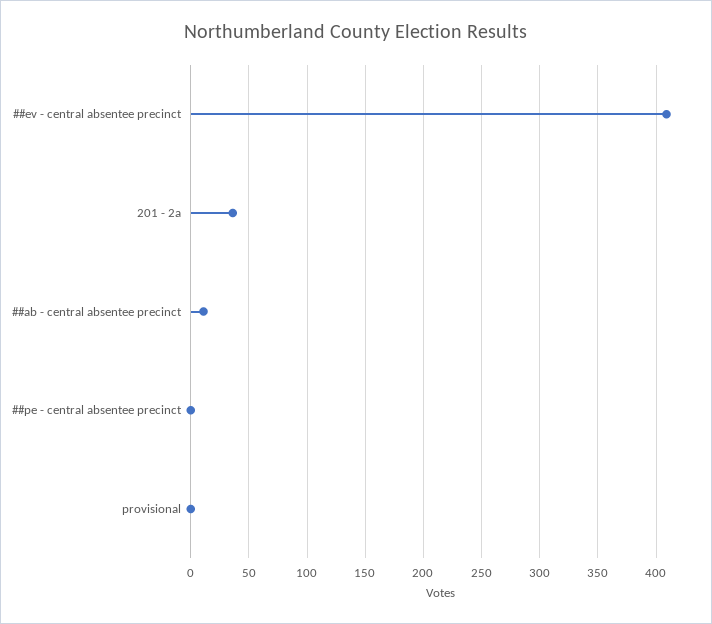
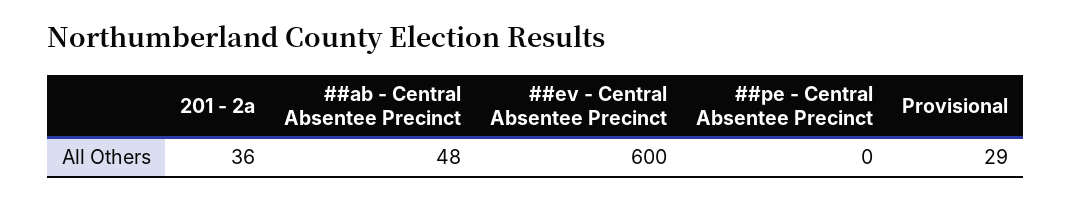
  {
-   "##ev - central absentee precinct": 410,
+   "##ev - central absentee precinct": 600,
    "201 - 2a": 36,
-   "##ab - central absentee precinct": 10,
+   "##ab - central absentee precinct": 48,
    "##pe - central absentee precinct": 0,
-   "provisional": 0
+   "provisional": 29
  }

